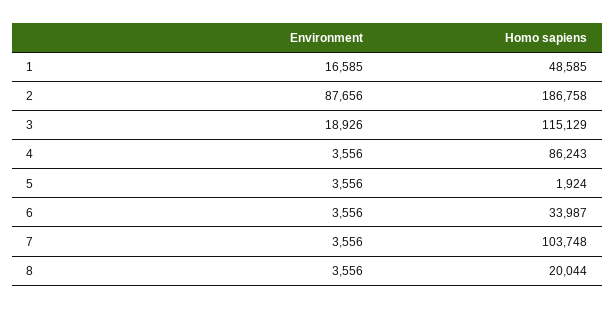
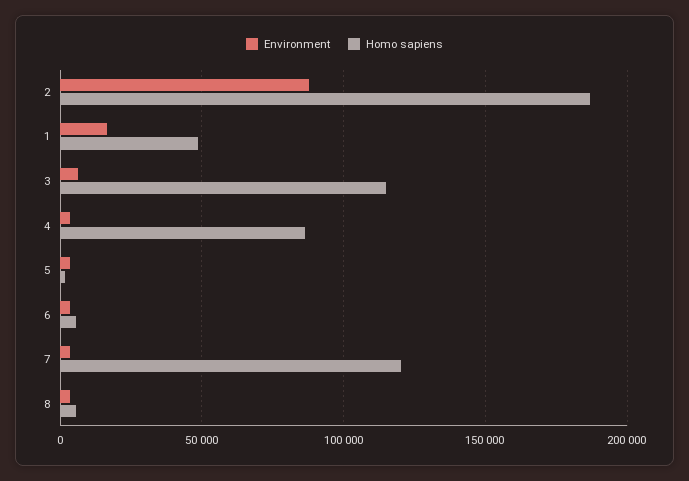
  {
    "Environment": {
      "1": 16585,
      "2": 87656,
-     "3": 18926,
+     "3": 5000,
      "4": 3556,
      "5": 3556,
      "6": 3556,
      "7": 3556,
      "8": 3556
    },
    "Homo sapiens": {
      "1": 48585,
      "2": 186758,
      "3": 115129,
      "4": 86243,
      "5": 1924,
-     "6": 33987,
+     "6": 5000,
-     "7": 103748,
+     "7": 120000,
-     "8": 20044
+     "8": 5000
    }
  }

